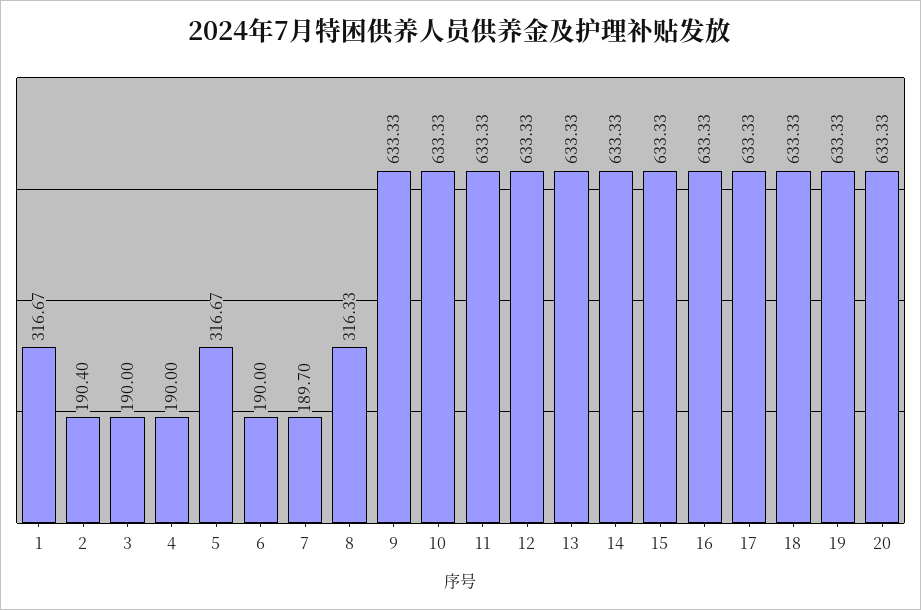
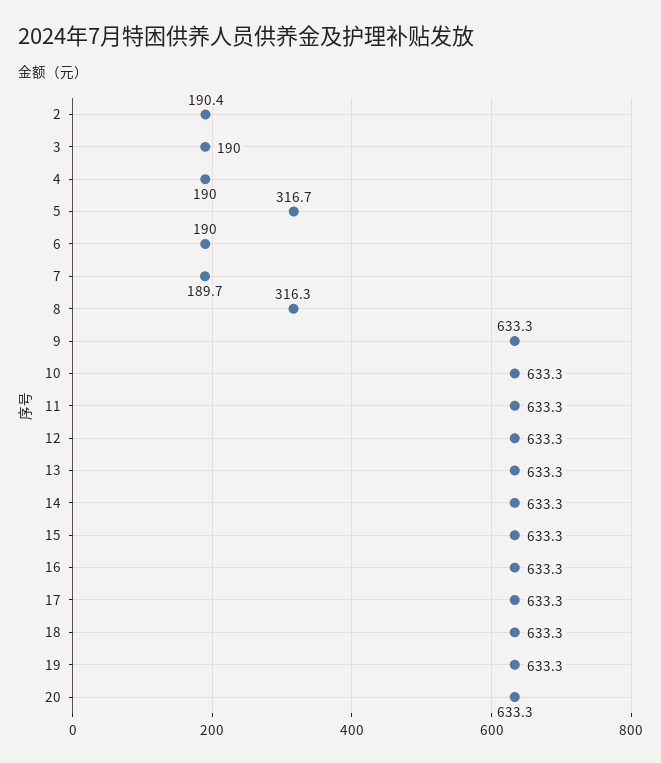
  {
-   "1": 316.67,
    "2": 190.4,
    "3": 190,
    "4": 190,
    "5": 316.67,
    "6": 190,
    "7": 189.7,
    "8": 316.33,
    "9": 633.33,
    "10": 633.33,
    "11": 633.33,
    "12": 633.33,
    "13": 633.33,
    "14": 633.33,
    "15": 633.33,
    "16": 633.33,
    "17": 633.33,
    "18": 633.33,
    "19": 633.33,
    "20": 633.33
  }

